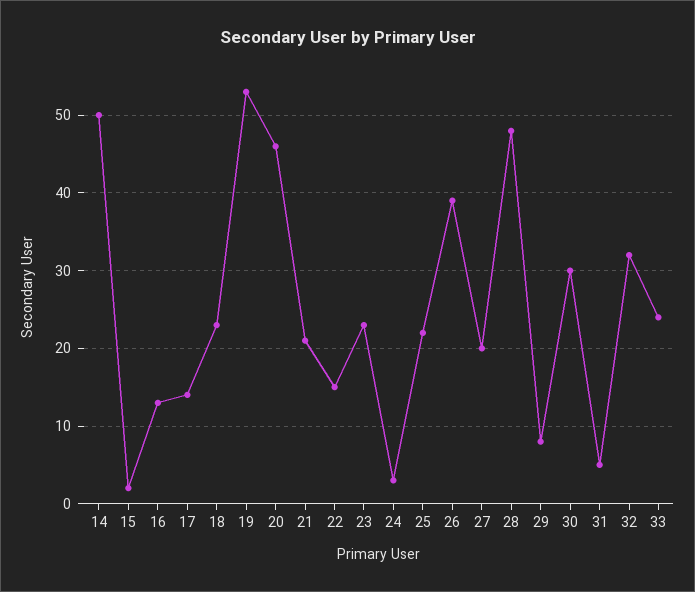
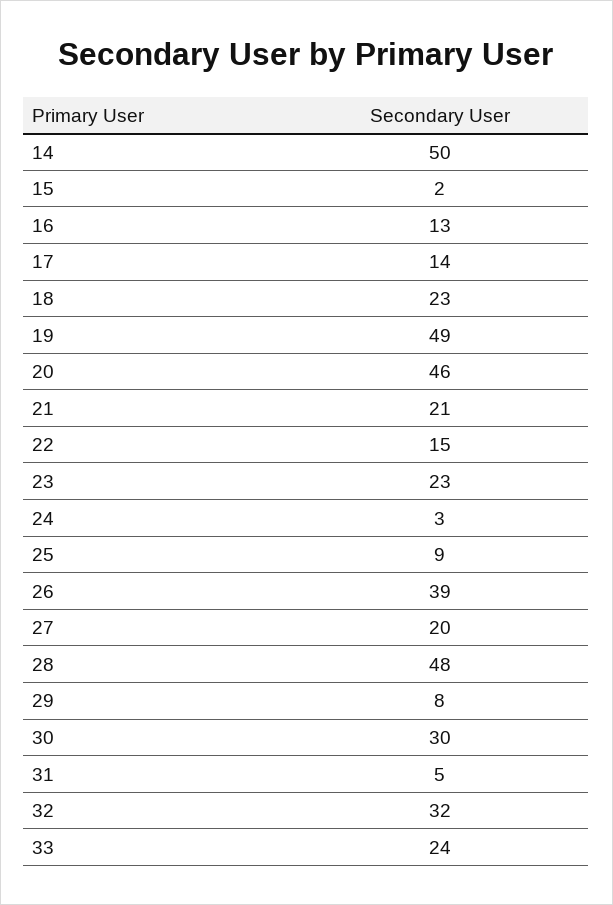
  {
    "14": 50,
    "15": 2,
    "16": 13,
    "17": 14,
    "18": 23,
-   "19": 53,
+   "19": 49,
    "20": 46,
    "21": 21,
    "22": 15,
    "23": 23,
    "24": 3,
-   "25": 22,
+   "25": 9,
    "26": 39,
    "27": 20,
    "28": 48,
    "29": 8,
    "30": 30,
    "31": 5,
    "32": 32,
    "33": 24
  }

